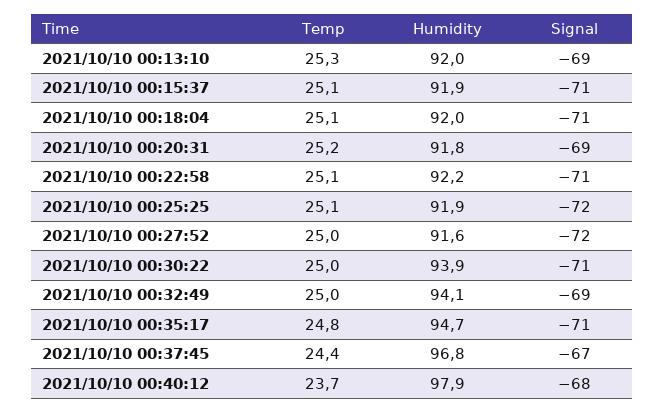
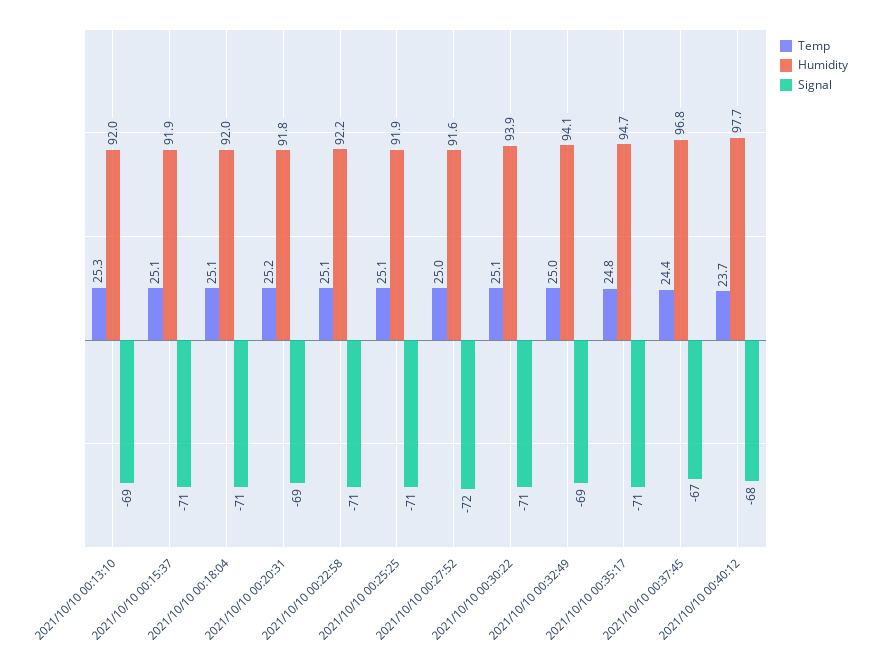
  {
    "Temp": {
      "2021/10/10 00:13:10": 25.3,
      "2021/10/10 00:15:37": 25.1,
      "2021/10/10 00:18:04": 25.1,
      "2021/10/10 00:20:31": 25.2,
      "2021/10/10 00:22:58": 25.1,
      "2021/10/10 00:25:25": 25.1,
      "2021/10/10 00:27:52": 25,
-     "2021/10/10 00:30:22": 25,
+     "2021/10/10 00:30:22": 25.1,
      "2021/10/10 00:32:49": 25,
      "2021/10/10 00:35:17": 24.8,
      "2021/10/10 00:37:45": 24.4,
      "2021/10/10 00:40:12": 23.7
    },
    "Humidity": {
      "2021/10/10 00:13:10": 92,
      "2021/10/10 00:15:37": 91.9,
      "2021/10/10 00:18:04": 92,
      "2021/10/10 00:20:31": 91.8,
      "2021/10/10 00:22:58": 92.2,
      "2021/10/10 00:25:25": 91.9,
      "2021/10/10 00:27:52": 91.6,
      "2021/10/10 00:30:22": 93.9,
      "2021/10/10 00:32:49": 94.1,
      "2021/10/10 00:35:17": 94.7,
      "2021/10/10 00:37:45": 96.8,
-     "2021/10/10 00:40:12": 97.9
+     "2021/10/10 00:40:12": 97.7
    },
    "Signal": {
      "2021/10/10 00:13:10": -69,
      "2021/10/10 00:15:37": -71,
      "2021/10/10 00:18:04": -71,
      "2021/10/10 00:20:31": -69,
      "2021/10/10 00:22:58": -71,
-     "2021/10/10 00:25:25": -72,
+     "2021/10/10 00:25:25": -71,
      "2021/10/10 00:27:52": -72,
      "2021/10/10 00:30:22": -71,
      "2021/10/10 00:32:49": -69,
      "2021/10/10 00:35:17": -71,
      "2021/10/10 00:37:45": -67,
      "2021/10/10 00:40:12": -68
    }
  }

